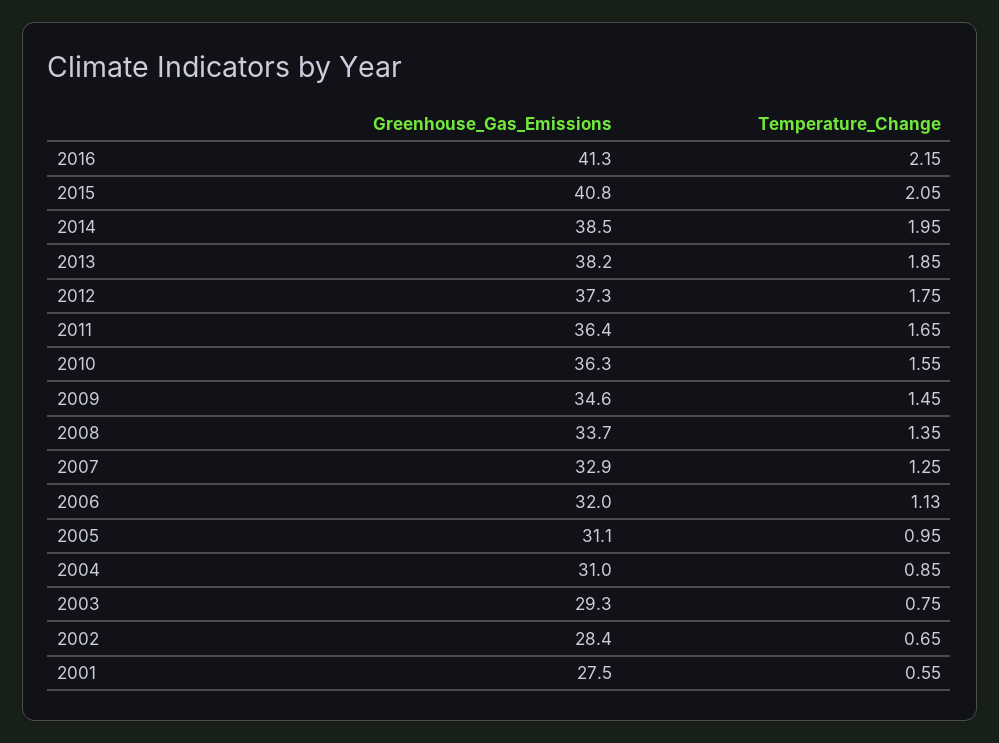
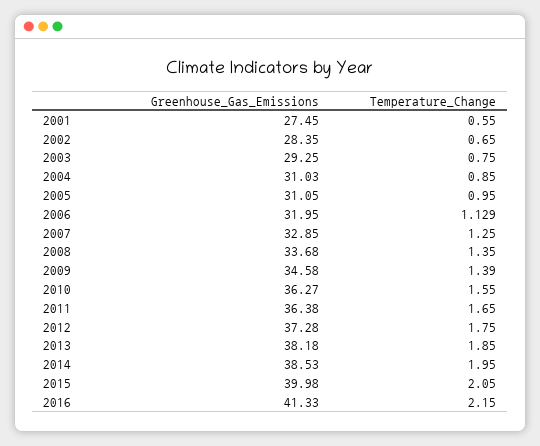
  {
    "Greenhouse_Gas_Emissions": {
      "2016": 41.33,
-     "2015": 40.8,
+     "2015": 39.98,
      "2014": 38.53,
      "2013": 38.18,
      "2012": 37.28,
      "2011": 36.38,
      "2010": 36.27,
      "2009": 34.58,
      "2008": 33.68,
      "2007": 32.85,
      "2006": 31.95,
      "2005": 31.05,
      "2004": 31.03,
      "2003": 29.25,
      "2002": 28.35,
      "2001": 27.45
    },
    "Temperature_Change": {
      "2016": 2.15,
      "2015": 2.05,
      "2014": 1.95,
      "2013": 1.85,
      "2012": 1.75,
      "2011": 1.65,
      "2010": 1.55,
-     "2009": 1.45,
+     "2009": 1.39,
      "2008": 1.35,
      "2007": 1.25,
      "2006": 1.129,
      "2005": 0.95,
      "2004": 0.85,
      "2003": 0.75,
      "2002": 0.65,
      "2001": 0.55
    }
  }

